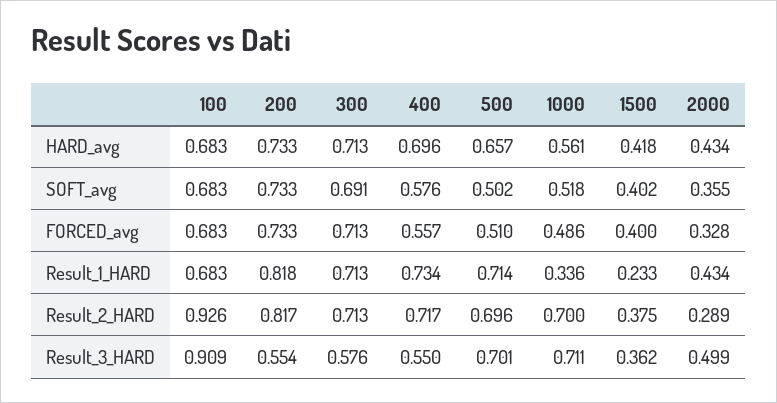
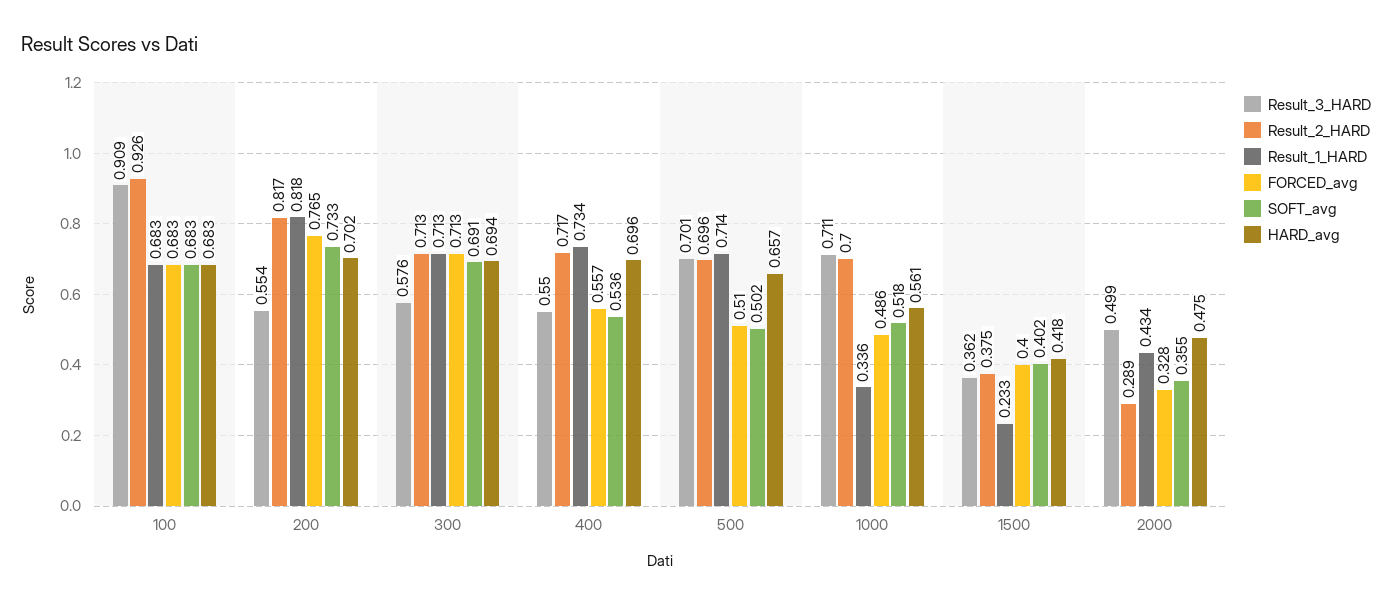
  {
    "HARD_avg": {
      "100": 0.683,
-     "200": 0.733,
+     "200": 0.702,
-     "300": 0.713,
+     "300": 0.694,
      "400": 0.696,
      "500": 0.657,
      "1000": 0.561,
      "1500": 0.418,
-     "2000": 0.434
+     "2000": 0.475
    },
    "SOFT_avg": {
      "100": 0.683,
      "200": 0.733,
      "300": 0.691,
-     "400": 0.576,
+     "400": 0.536,
      "500": 0.502,
      "1000": 0.518,
      "1500": 0.402,
      "2000": 0.355
    },
    "FORCED_avg": {
      "100": 0.683,
-     "200": 0.733,
+     "200": 0.765,
      "300": 0.713,
      "400": 0.557,
      "500": 0.51,
      "1000": 0.486,
      "1500": 0.4,
      "2000": 0.328
    },
    "Result_1_HARD": {
      "100": 0.683,
      "200": 0.818,
      "300": 0.713,
      "400": 0.734,
      "500": 0.714,
      "1000": 0.336,
      "1500": 0.233,
      "2000": 0.434
    },
    "Result_2_HARD": {
      "100": 0.926,
      "200": 0.817,
      "300": 0.713,
      "400": 0.717,
      "500": 0.696,
      "1000": 0.7,
      "1500": 0.375,
      "2000": 0.289
    },
    "Result_3_HARD": {
      "100": 0.909,
      "200": 0.554,
      "300": 0.576,
      "400": 0.55,
      "500": 0.701,
      "1000": 0.711,
      "1500": 0.362,
      "2000": 0.499
    }
  }

